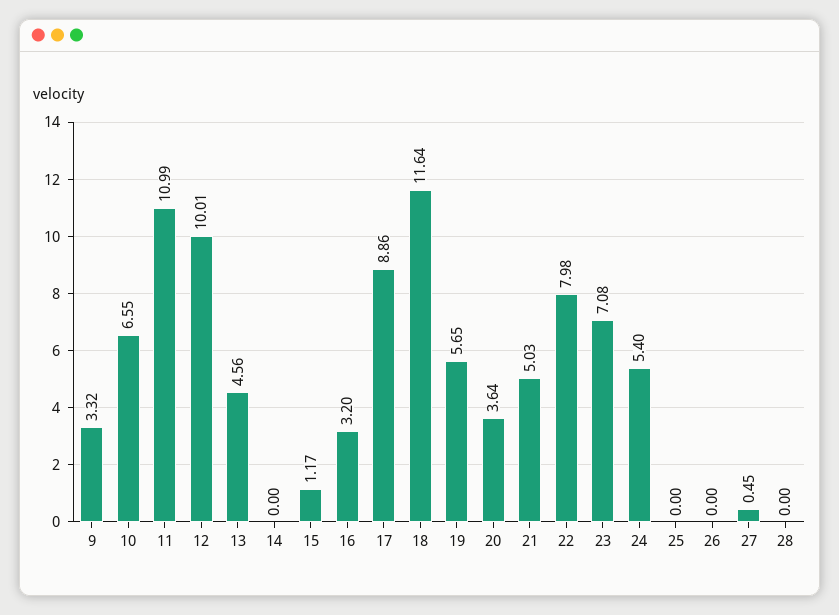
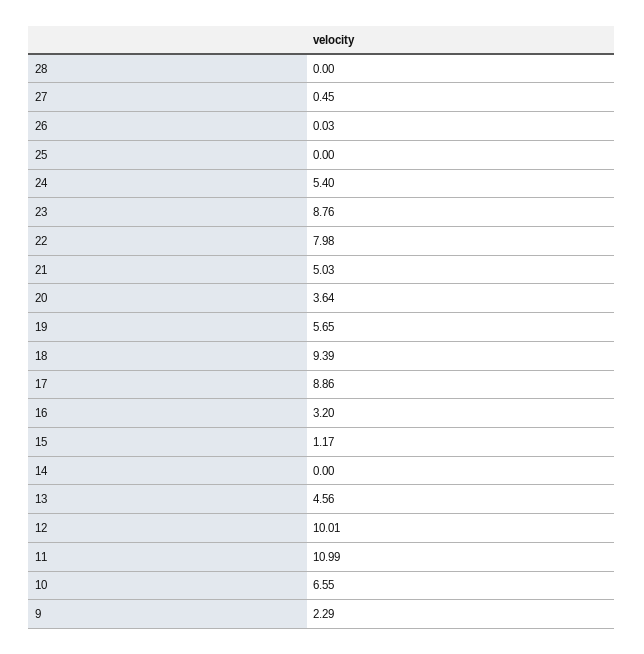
  {
-   "9": 3.32,
+   "9": 2.29,
    "10": 6.55,
    "11": 10.99,
    "12": 10.01,
    "13": 4.56,
    "14": 0,
    "15": 1.17,
    "16": 3.2,
    "17": 8.86,
-   "18": 11.64,
+   "18": 9.39,
    "19": 5.65,
    "20": 3.64,
    "21": 5.03,
    "22": 7.98,
-   "23": 7.08,
+   "23": 8.76,
    "24": 5.4,
    "25": 0,
-   "26": 0,
+   "26": 0.03,
    "27": 0.45,
    "28": 0
  }

